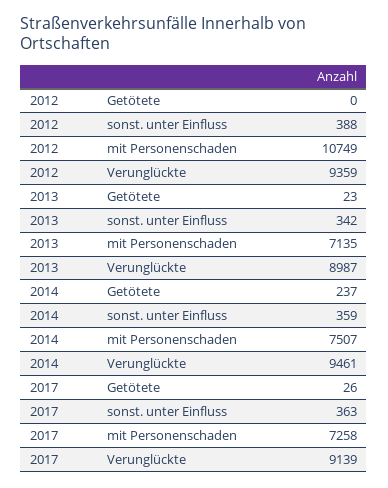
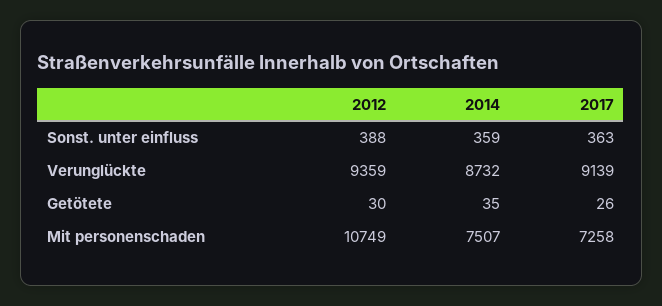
  {
    "2012": {
-     "Getötete": 0,
+     "Getötete": 30,
      "sonst. unter Einfluss": 388,
      "mit Personenschaden": 10749,
      "Verunglückte": 9359
    },
-   "2013": {
-     "Getötete": 23,
-     "sonst. unter Einfluss": 342,
-     "mit Personenschaden": 7135,
-     "Verunglückte": 8987
-   },
    "2014": {
-     "Getötete": 237,
+     "Getötete": 35,
      "sonst. unter Einfluss": 359,
      "mit Personenschaden": 7507,
-     "Verunglückte": 9461
+     "Verunglückte": 8732
    },
    "2017": {
      "Getötete": 26,
      "sonst. unter Einfluss": 363,
      "mit Personenschaden": 7258,
      "Verunglückte": 9139
    }
  }

